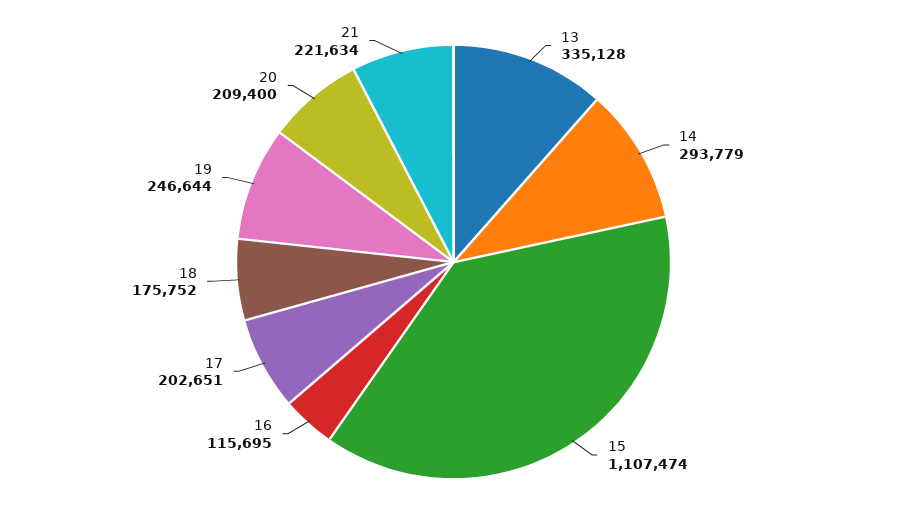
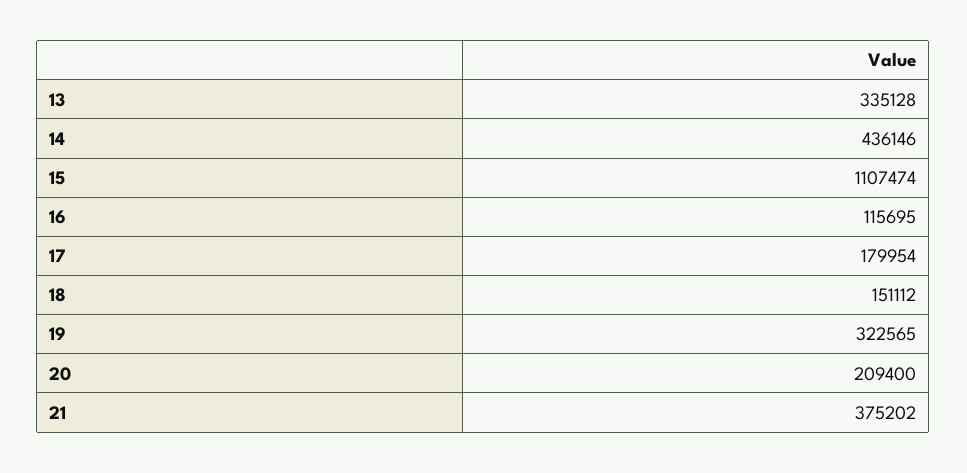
  {
    "13": 335128,
-   "14": 293779,
+   "14": 436146,
    "15": 1107474,
    "16": 115695,
-   "17": 202651,
+   "17": 179954,
-   "18": 175752,
+   "18": 151112,
-   "19": 246644,
+   "19": 322565,
    "20": 209400,
-   "21": 221634
+   "21": 375202
  }

